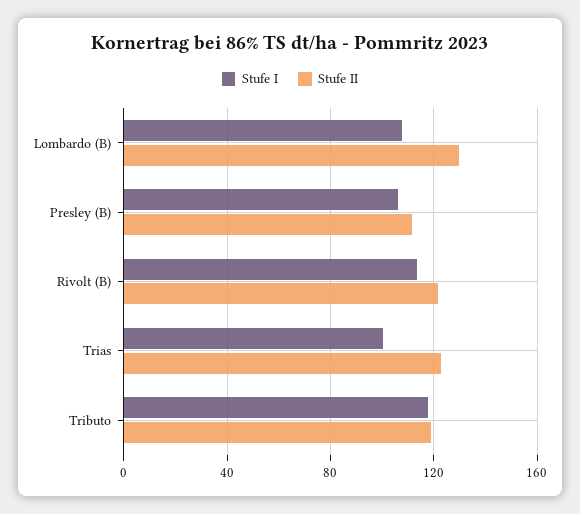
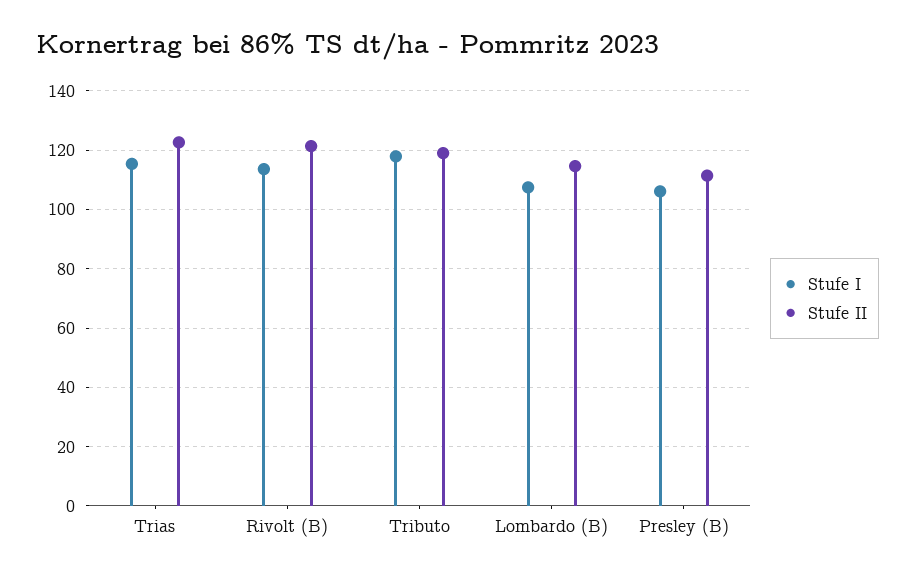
  {
    "Stufe I": {
      "Lombardo (B)": 107.5,
      "Presley (B)": 105,
      "Rivolt (B)": 112.5,
-     "Trias": 100,
+     "Trias": 115,
      "Tributo": 117.5
    },
    "Stufe II": {
-     "Lombardo (B)": 130,
+     "Lombardo (B)": 115,
      "Presley (B)": 112.5,
      "Rivolt (B)": 122.5,
      "Trias": 122.5,
      "Tributo": 120
    }
  }

